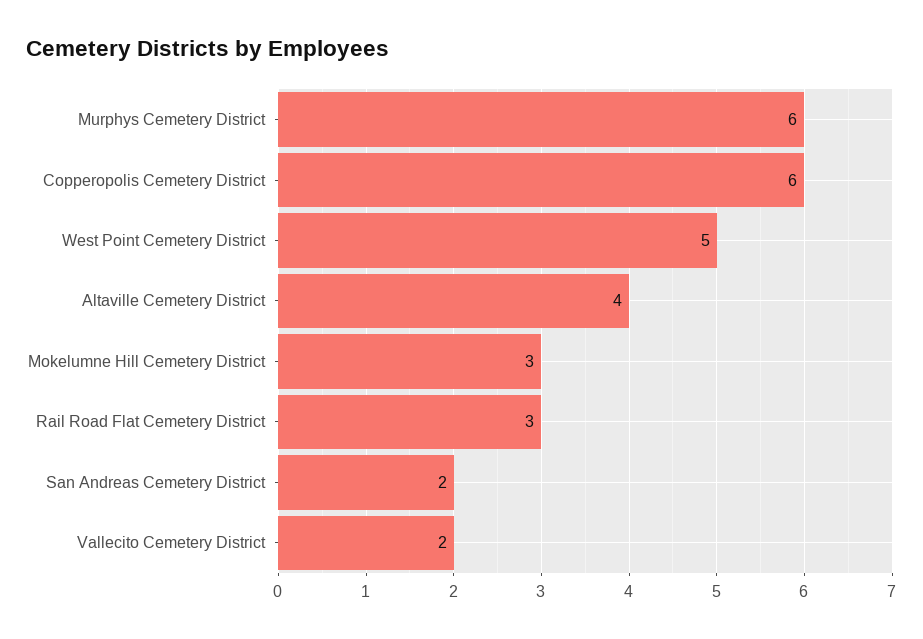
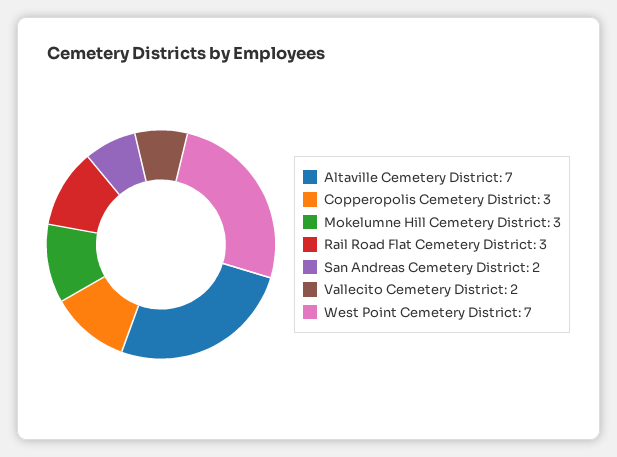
  {
-   "Murphys Cemetery District": 6,
-   "Copperopolis Cemetery District": 6,
+   "Copperopolis Cemetery District": 3,
-   "West Point Cemetery District": 5,
+   "West Point Cemetery District": 7,
-   "Altaville Cemetery District": 4,
+   "Altaville Cemetery District": 7,
    "Mokelumne Hill Cemetery District": 3,
    "Rail Road Flat Cemetery District": 3,
    "San Andreas Cemetery District": 2,
    "Vallecito Cemetery District": 2
  }

